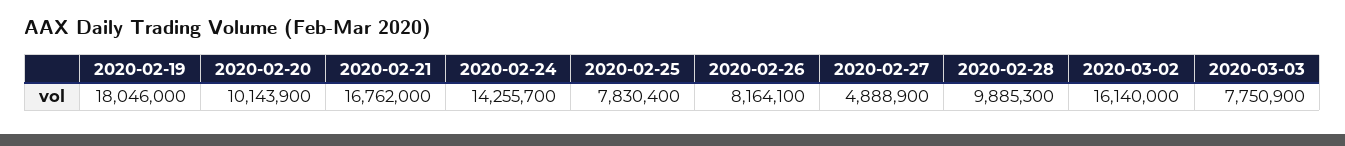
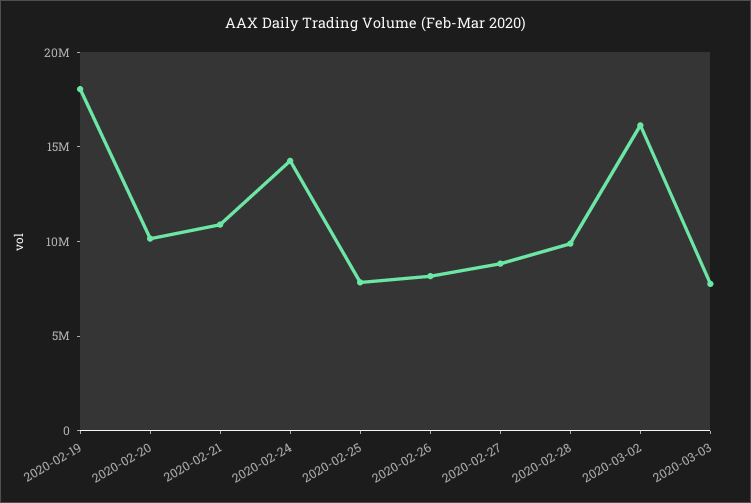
  {
    "2020-02-19": 18046000,
    "2020-02-20": 10143900,
-   "2020-02-21": 16762000,
+   "2020-02-21": 11000000,
    "2020-02-24": 14255700,
    "2020-02-25": 7830400,
    "2020-02-26": 8164100,
-   "2020-02-27": 4888900,
+   "2020-02-27": 9000000,
    "2020-02-28": 9885300,
    "2020-03-02": 16140000,
    "2020-03-03": 7750900
  }

